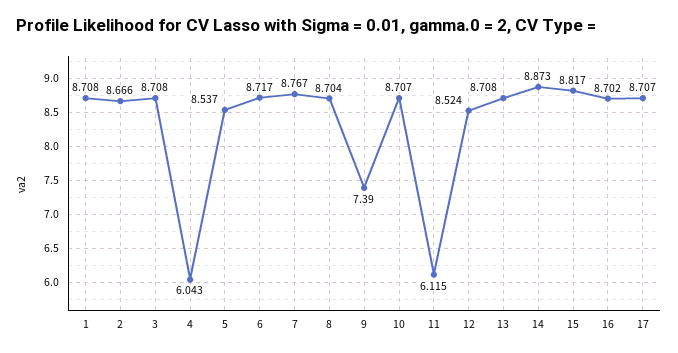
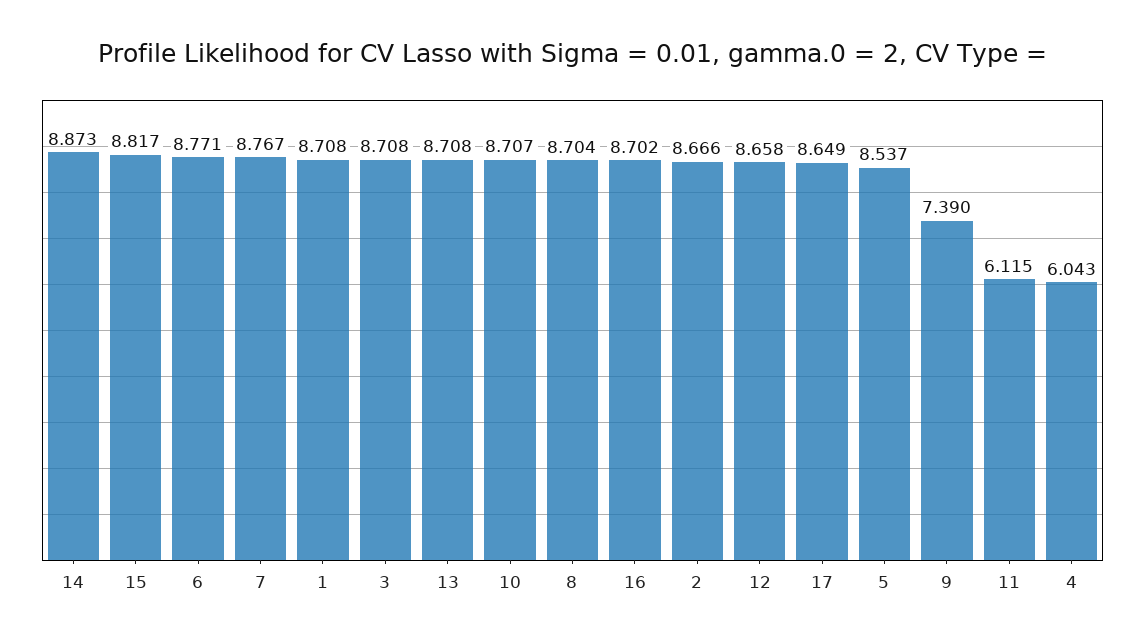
  {
    "1": 8.708,
    "2": 8.666,
    "3": 8.708,
    "4": 6.043,
    "5": 8.537,
-   "6": 8.717,
+   "6": 8.771,
    "7": 8.767,
    "8": 8.704,
    "9": 7.39,
    "10": 8.707,
    "11": 6.115,
-   "12": 8.524,
+   "12": 8.658,
    "13": 8.708,
    "14": 8.873,
    "15": 8.817,
    "16": 8.702,
-   "17": 8.707
+   "17": 8.649
  }

